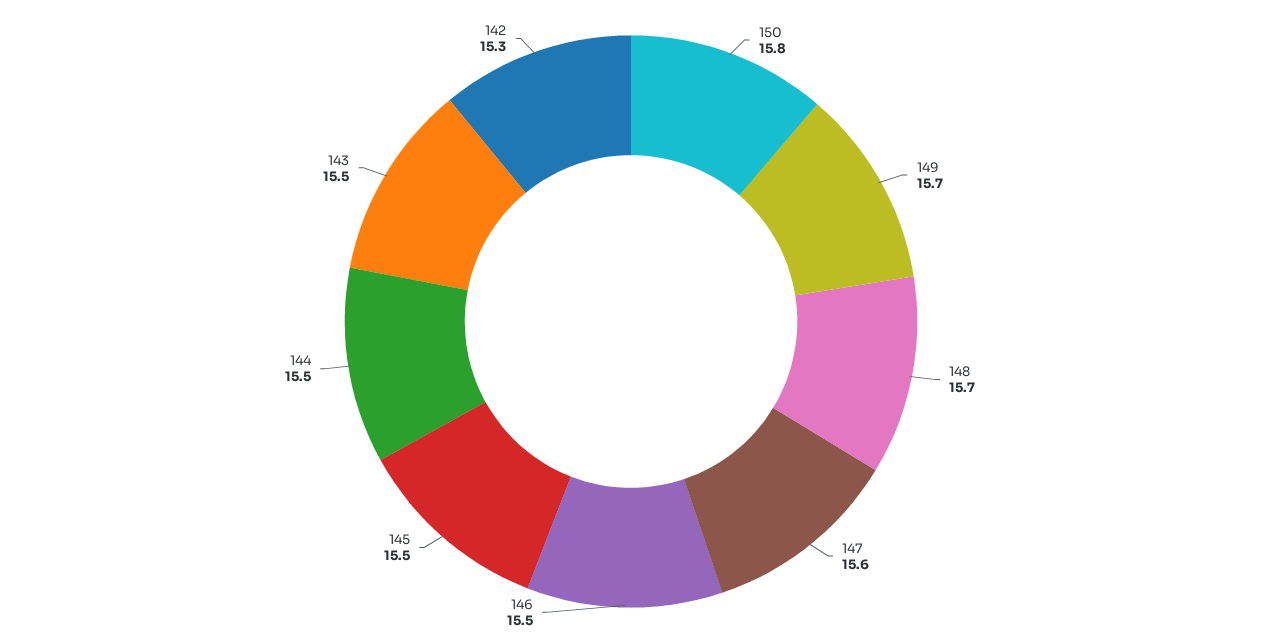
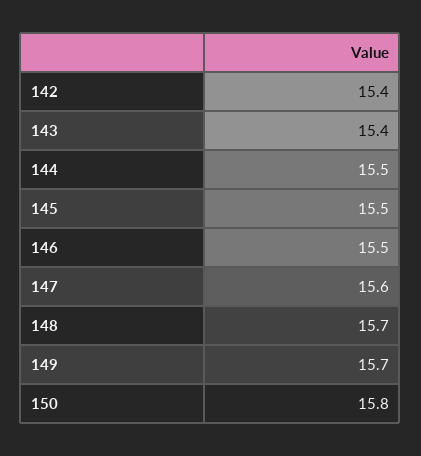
  {
    "150": 15.8,
    "149": 15.7,
    "148": 15.7,
    "147": 15.6,
    "146": 15.5,
    "145": 15.5,
    "144": 15.5,
-   "143": 15.5,
+   "143": 15.4,
-   "142": 15.3
+   "142": 15.4
  }

